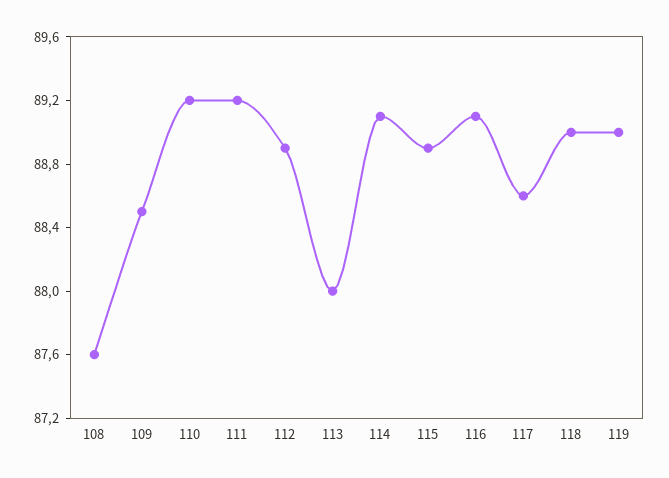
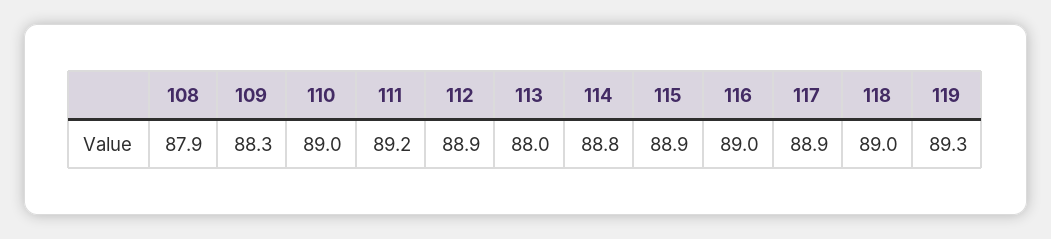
  {
-   "108": 87.6,
+   "108": 87.9,
-   "109": 88.5,
+   "109": 88.3,
-   "110": 89.2,
+   "110": 89,
    "111": 89.2,
    "112": 88.9,
    "113": 88,
-   "114": 89.1,
+   "114": 88.8,
    "115": 88.9,
-   "116": 89.1,
+   "116": 89,
-   "117": 88.6,
+   "117": 88.9,
    "118": 89,
-   "119": 89
+   "119": 89.3
  }

